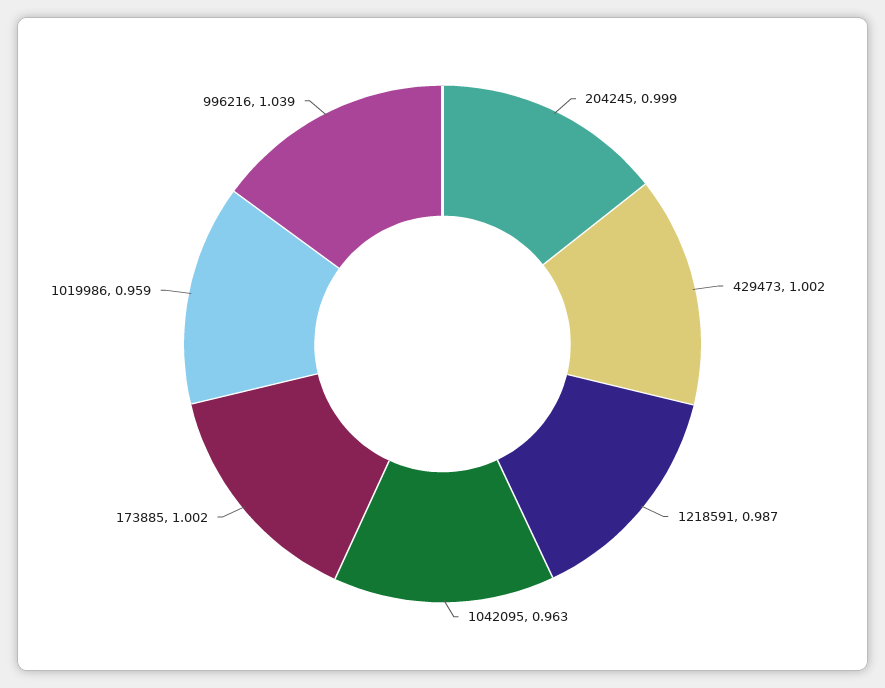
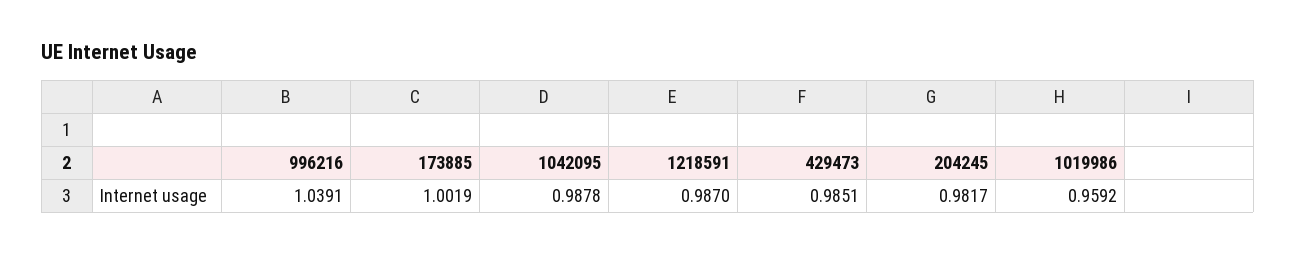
  {
-   "204245": 0.999,
+   "204245": 0.9817,
-   "429473": 1.002,
+   "429473": 0.9851,
    "1218591": 0.987,
-   "1042095": 0.963,
+   "1042095": 0.9878,
    "173885": 1.0019,
    "1019986": 0.9592,
    "996216": 1.0391
  }

